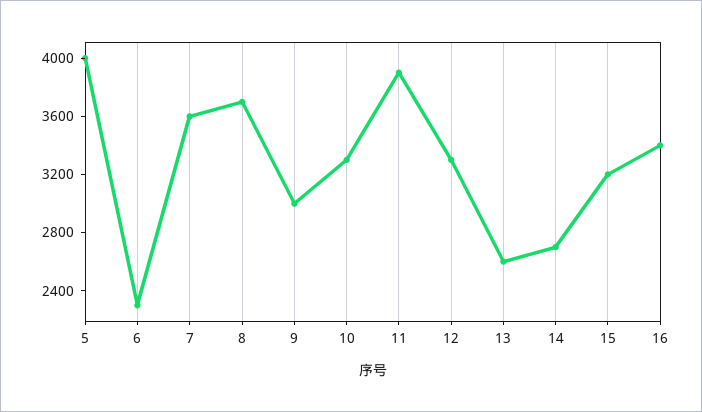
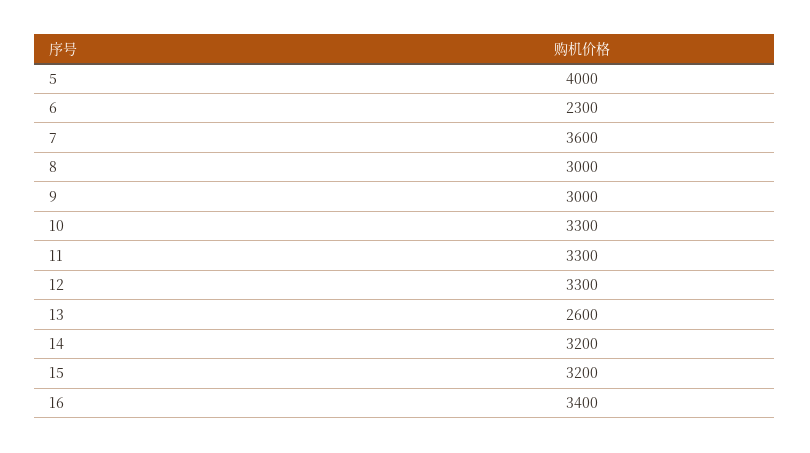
  {
    "5": 4000,
    "6": 2300,
    "7": 3600,
-   "8": 3700,
+   "8": 3000,
    "9": 3000,
    "10": 3300,
-   "11": 3900,
+   "11": 3300,
    "12": 3300,
    "13": 2600,
-   "14": 2700,
+   "14": 3200,
    "15": 3200,
    "16": 3400
  }

